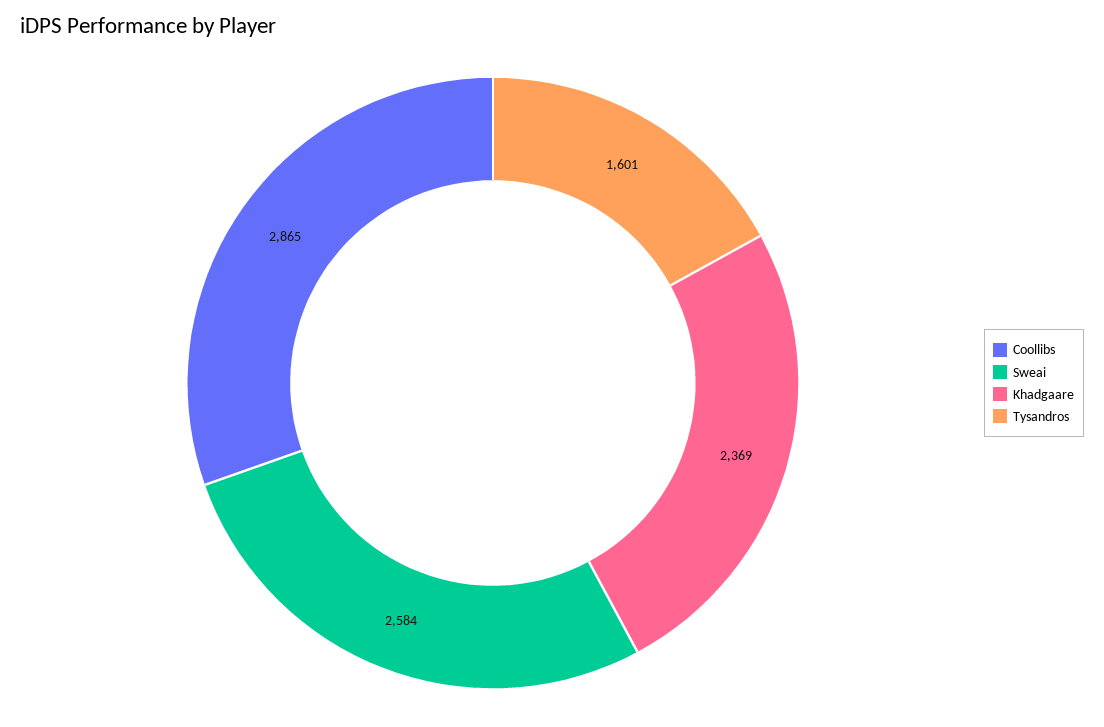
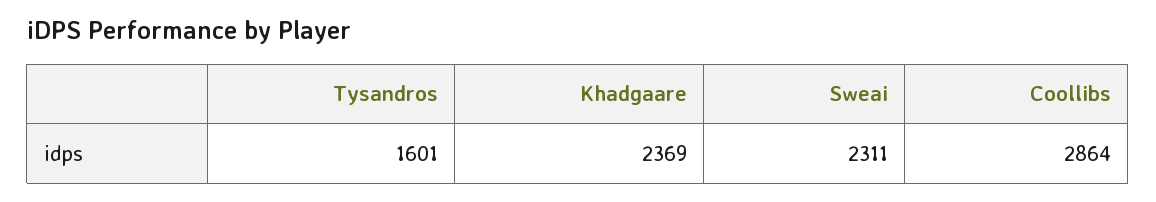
  {
-   "Coollibs": 2865,
+   "Coollibs": 2864,
-   "Sweai": 2584,
+   "Sweai": 2311,
    "Khadgaare": 2369,
    "Tysandros": 1601
  }

